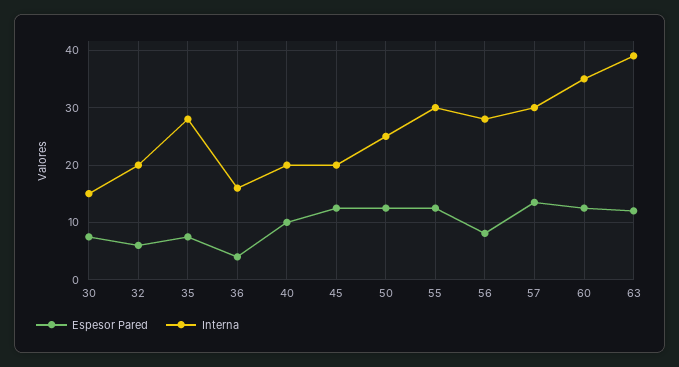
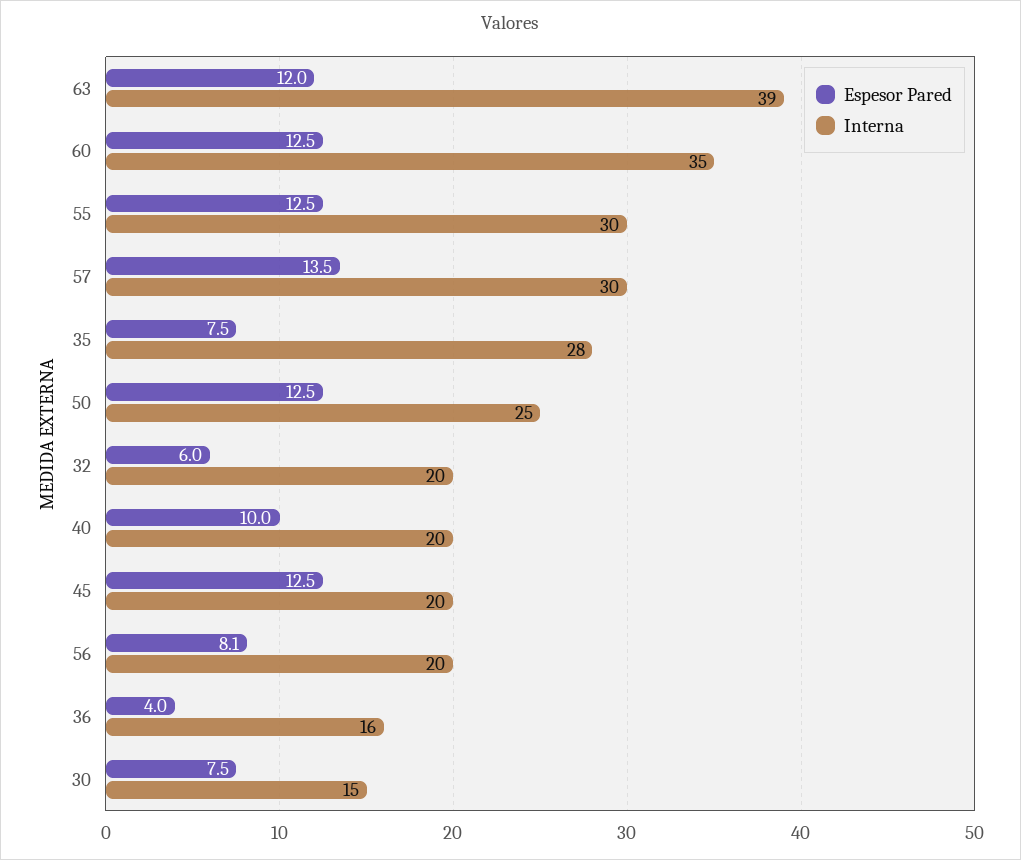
  {
    "Espesor Pared": {
      "30": 7.5,
      "32": 6,
      "35": 7.5,
      "36": 4,
      "40": 10,
      "45": 12.5,
      "50": 12.5,
      "55": 12.5,
      "56": 8.1,
      "57": 13.5,
      "60": 12.5,
      "63": 12
    },
    "Interna": {
      "30": 15,
      "32": 20,
      "35": 28,
      "36": 16,
      "40": 20,
      "45": 20,
      "50": 25,
      "55": 30,
-     "56": 28,
+     "56": 20,
      "57": 30,
      "60": 35,
      "63": 39
    }
  }

